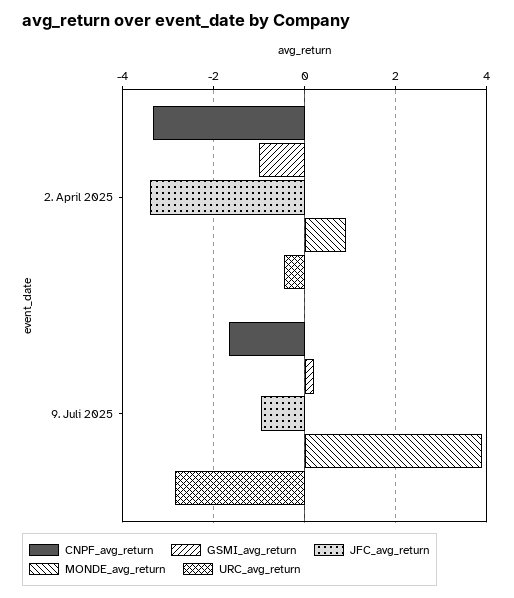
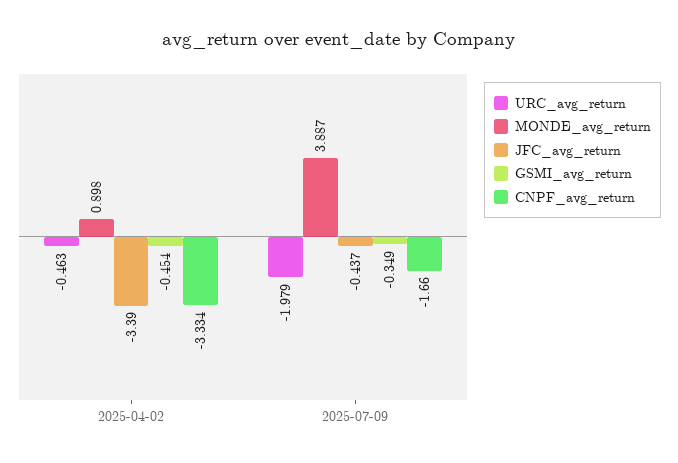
  {
    "CNPF_avg_return": {
      "2. April 2025": -3.334,
      "9. Juli 2025": -1.66
    },
    "GSMI_avg_return": {
-     "2. April 2025": -1,
+     "2. April 2025": -0.454,
-     "9. Juli 2025": 0.2
+     "9. Juli 2025": -0.349
    },
    "JFC_avg_return": {
      "2. April 2025": -3.39,
-     "9. Juli 2025": -1
+     "9. Juli 2025": -0.437
    },
    "MONDE_avg_return": {
      "2. April 2025": 0.898,
      "9. Juli 2025": 3.887
    },
    "URC_avg_return": {
      "2. April 2025": -0.463,
-     "9. Juli 2025": -2.8
+     "9. Juli 2025": -1.979
    }
  }

